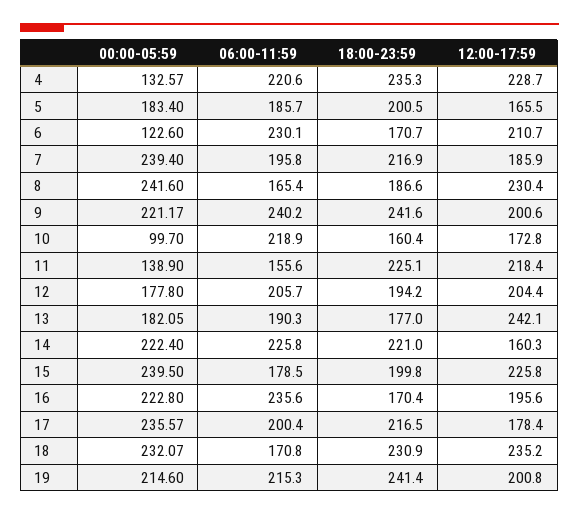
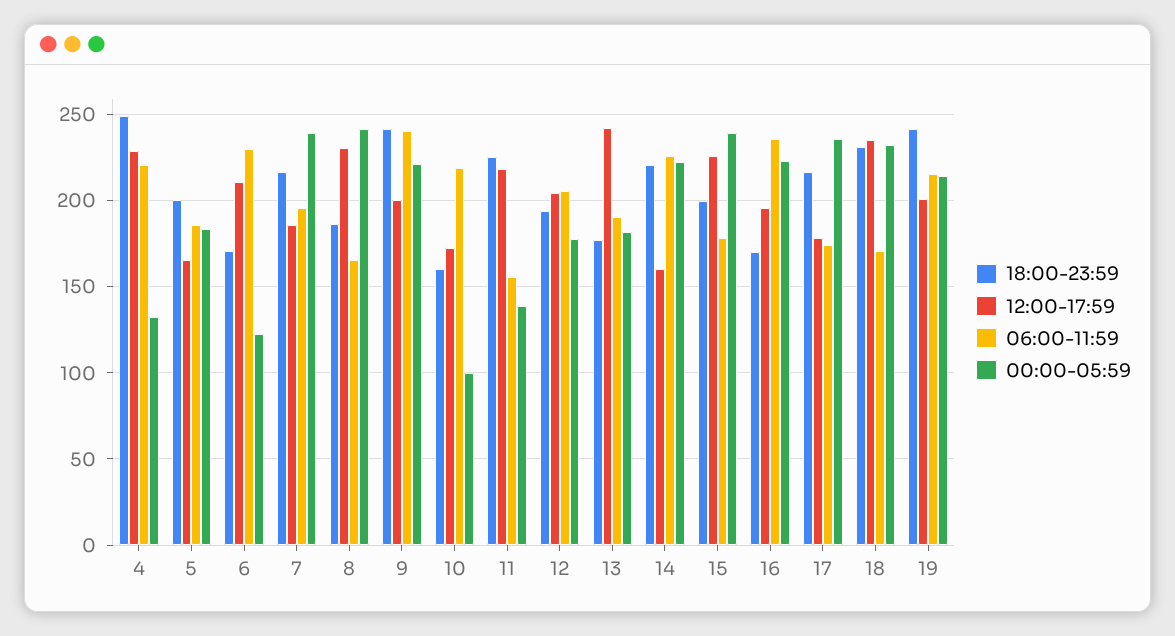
  {
    "00:00-05:59": {
      "4": 132.57,
      "5": 183.4,
      "6": 122.6,
      "7": 239.4,
      "8": 241.6,
      "9": 221.17,
      "10": 99.7,
      "11": 138.9,
      "12": 177.8,
      "13": 182.05,
      "14": 222.4,
      "15": 239.5,
      "16": 222.8,
      "17": 235.57,
      "18": 232.07,
      "19": 214.6
    },
    "06:00-11:59": {
      "4": 220.6,
      "5": 185.7,
      "6": 230.1,
      "7": 195.8,
      "8": 165.4,
      "9": 240.2,
      "10": 218.9,
      "11": 155.6,
      "12": 205.7,
      "13": 190.3,
      "14": 225.8,
      "15": 178.5,
      "16": 235.6,
-     "17": 200.4,
+     "17": 175,
      "18": 170.8,
      "19": 215.3
    },
    "18:00-23:59": {
-     "4": 235.3,
+     "4": 250,
      "5": 200.5,
      "6": 170.7,
      "7": 216.9,
      "8": 186.6,
      "9": 241.6,
      "10": 160.4,
      "11": 225.1,
      "12": 194.2,
      "13": 177,
      "14": 221,
      "15": 199.8,
      "16": 170.4,
      "17": 216.5,
      "18": 230.9,
      "19": 241.4
    },
    "12:00-17:59": {
      "4": 228.7,
      "5": 165.5,
      "6": 210.7,
      "7": 185.9,
      "8": 230.4,
      "9": 200.6,
      "10": 172.8,
      "11": 218.4,
      "12": 204.4,
      "13": 242.1,
      "14": 160.3,
      "15": 225.8,
      "16": 195.6,
      "17": 178.4,
      "18": 235.2,
      "19": 200.8
    }
  }

